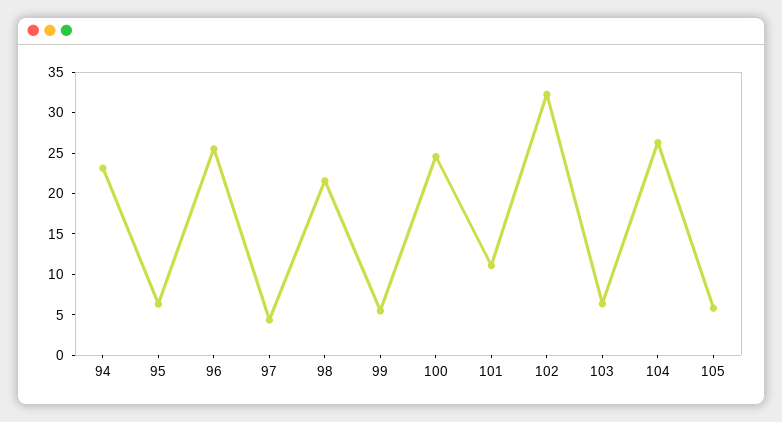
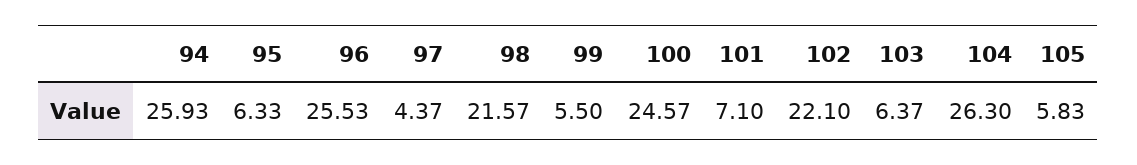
  {
-   "94": 23,
+   "94": 25.93,
    "95": 6.33,
    "96": 25.53,
    "97": 4.37,
    "98": 21.57,
    "99": 5.5,
    "100": 24.57,
-   "101": 11,
+   "101": 7.1,
-   "102": 32,
+   "102": 22.1,
    "103": 6.37,
    "104": 26.3,
    "105": 5.83
  }

